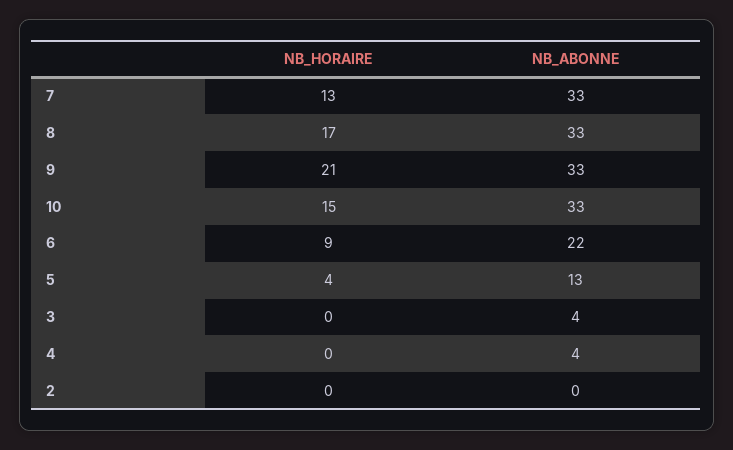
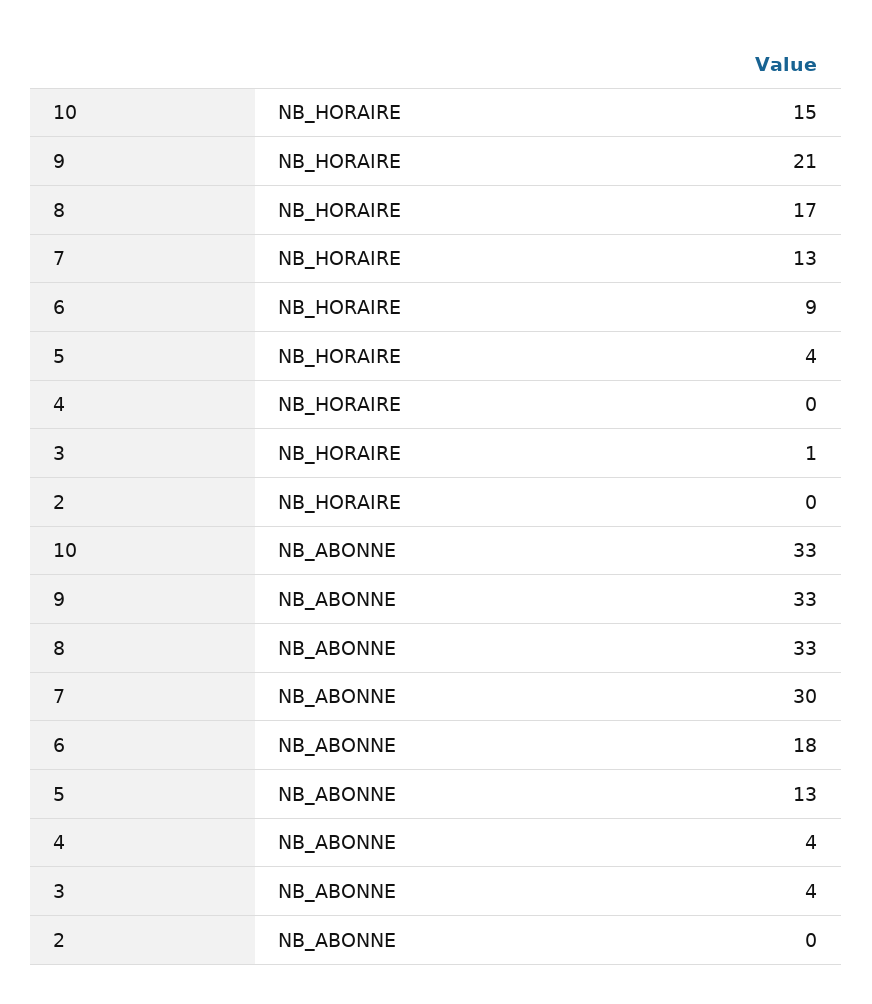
  {
    "NB_HORAIRE": {
      "7": 13,
      "8": 17,
      "9": 21,
      "10": 15,
      "6": 9,
      "5": 4,
-     "3": 0,
+     "3": 1,
      "4": 0,
      "2": 0
    },
    "NB_ABONNE": {
-     "7": 33,
+     "7": 30,
      "8": 33,
      "9": 33,
      "10": 33,
-     "6": 22,
+     "6": 18,
      "5": 13,
      "3": 4,
      "4": 4,
      "2": 0
    }
  }

